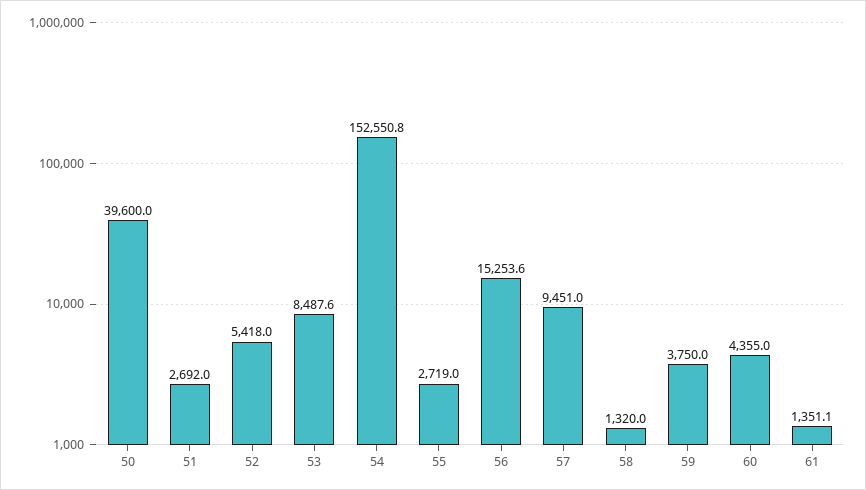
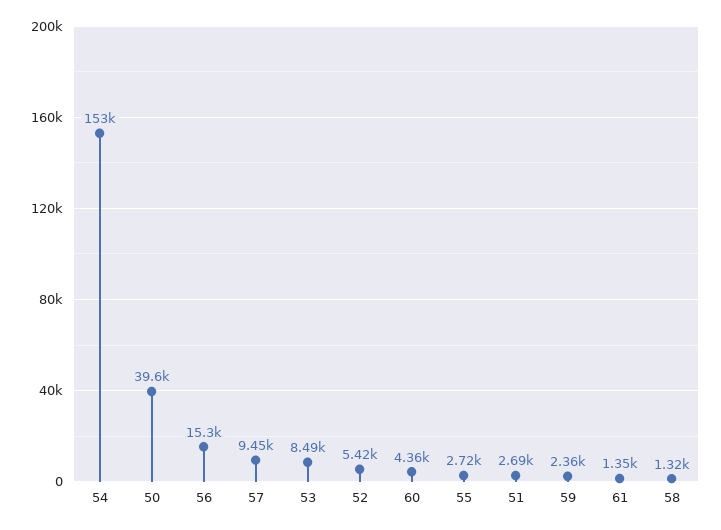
  {
    "50": 39600,
    "51": 2692,
    "52": 5418,
    "53": 8487.6,
    "54": 152550.8,
    "55": 2719,
    "56": 15253.6,
    "57": 9451,
    "58": 1320,
-   "59": 3750,
+   "59": 2360,
    "60": 4355,
    "61": 1351.1
  }

